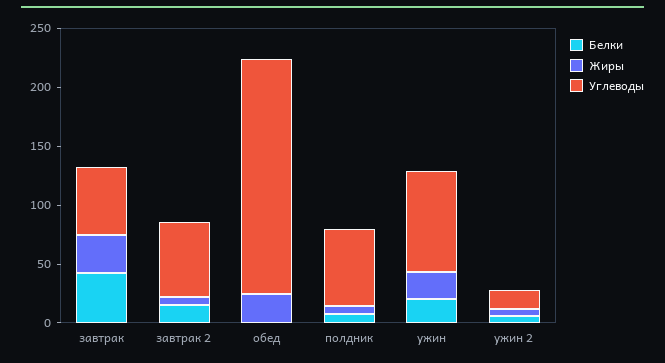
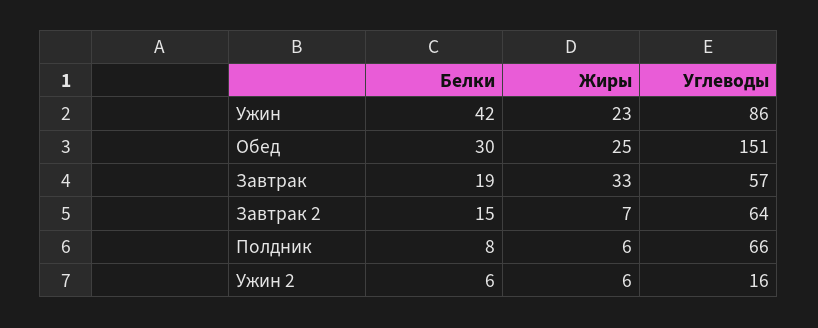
  {
    "Белки": {
-     "завтрак": 40,
+     "завтрак": 19,
      "завтрак 2": 15,
-     "обед": 0,
+     "обед": 30,
      "полдник": 8,
-     "ужин": 20,
+     "ужин": 42,
      "ужин 2": 6
    },
    "Жиры": {
      "завтрак": 33,
      "завтрак 2": 7,
      "обед": 25,
      "полдник": 6,
      "ужин": 23,
      "ужин 2": 6
    },
    "Углеводы": {
      "завтрак": 57,
      "завтрак 2": 64,
-     "обед": 200,
+     "обед": 151,
      "полдник": 66,
      "ужин": 86,
      "ужин 2": 16
    }
  }

